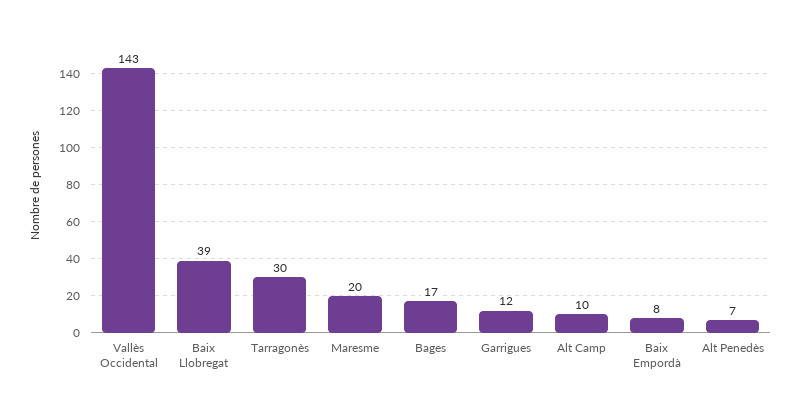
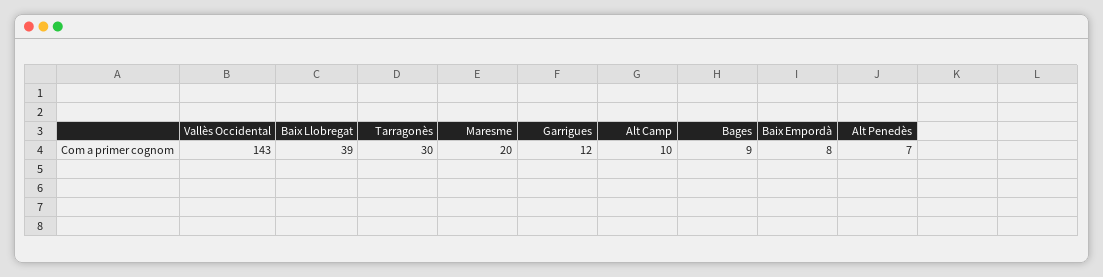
  {
    "Vallès Occidental": 143,
    "Baix Llobregat": 39,
    "Tarragonès": 30,
    "Maresme": 20,
-   "Bages": 17,
+   "Bages": 9,
    "Garrigues": 12,
    "Alt Camp": 10,
    "Baix Empordà": 8,
    "Alt Penedès": 7
  }

